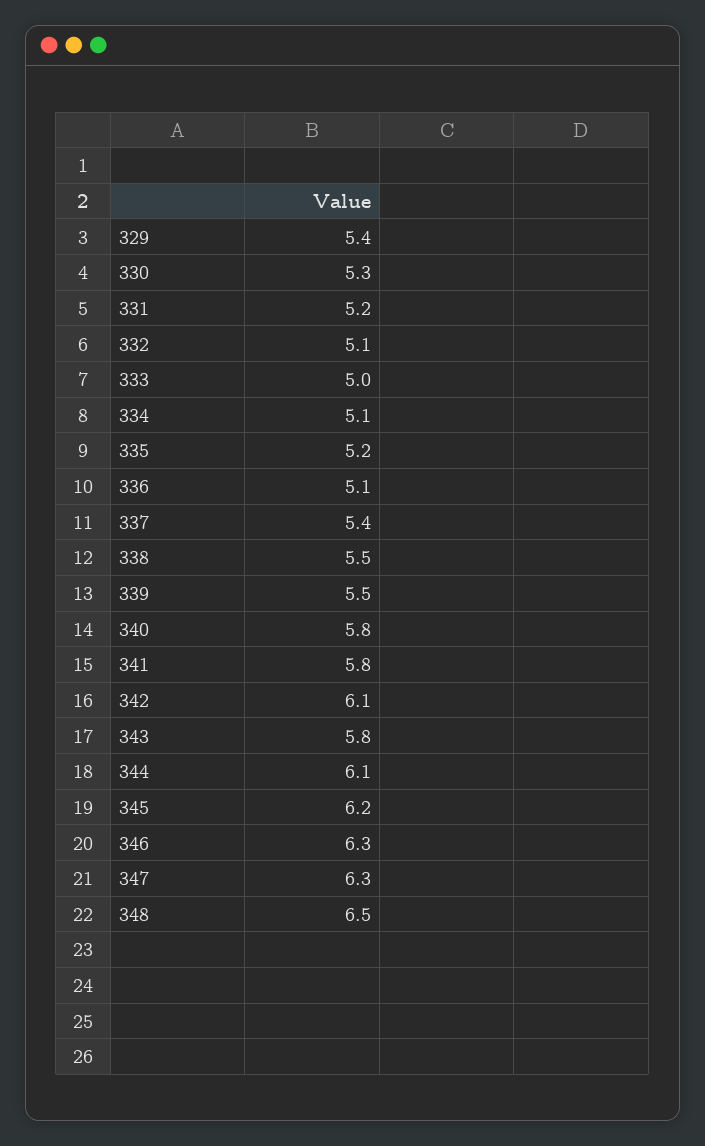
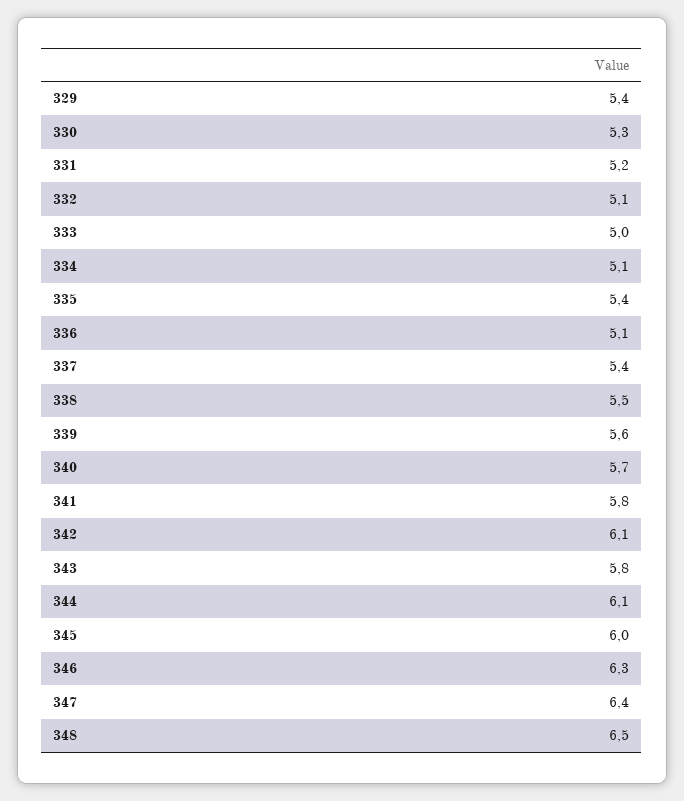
  {
    "329": 5.4,
    "330": 5.3,
    "331": 5.2,
    "332": 5.1,
    "333": 5,
    "334": 5.1,
-   "335": 5.2,
+   "335": 5.4,
    "336": 5.1,
    "337": 5.4,
    "338": 5.5,
-   "339": 5.5,
+   "339": 5.6,
-   "340": 5.8,
+   "340": 5.7,
    "341": 5.8,
    "342": 6.1,
    "343": 5.8,
    "344": 6.1,
-   "345": 6.2,
+   "345": 6,
    "346": 6.3,
-   "347": 6.3,
+   "347": 6.4,
    "348": 6.5
  }

